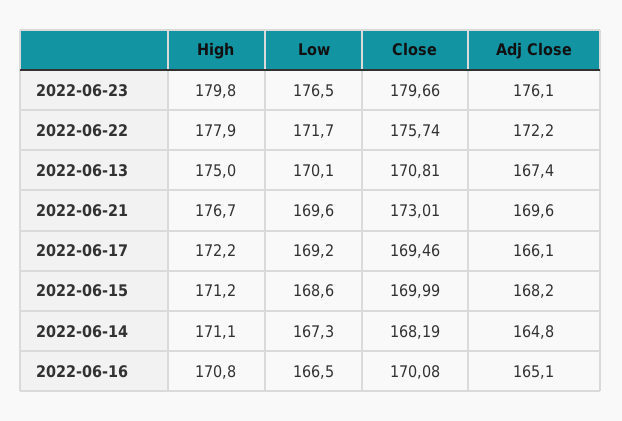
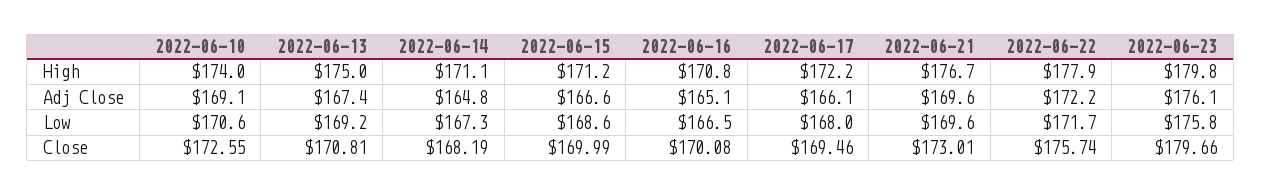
  {
    "High": {
      "2022-06-23": 179.8,
      "2022-06-22": 177.9,
      "2022-06-13": 175,
      "2022-06-21": 176.7,
      "2022-06-17": 172.2,
      "2022-06-15": 171.2,
      "2022-06-14": 171.1,
-     "2022-06-16": 170.8
+     "2022-06-16": 170.8,
+     "2022-06-10": 174
    },
    "Low": {
-     "2022-06-23": 176.5,
+     "2022-06-23": 175.8,
      "2022-06-22": 171.7,
-     "2022-06-13": 170.1,
+     "2022-06-13": 169.2,
      "2022-06-21": 169.6,
-     "2022-06-17": 169.2,
+     "2022-06-17": 168,
      "2022-06-15": 168.6,
      "2022-06-14": 167.3,
-     "2022-06-16": 166.5
+     "2022-06-16": 166.5,
+     "2022-06-10": 170.6
    },
    "Close": {
      "2022-06-23": 179.66,
      "2022-06-22": 175.74,
      "2022-06-13": 170.81,
      "2022-06-21": 173.01,
      "2022-06-17": 169.46,
      "2022-06-15": 169.99,
      "2022-06-14": 168.19,
-     "2022-06-16": 170.08
+     "2022-06-16": 170.08,
+     "2022-06-10": 172.55
    },
    "Adj Close": {
      "2022-06-23": 176.1,
      "2022-06-22": 172.2,
      "2022-06-13": 167.4,
      "2022-06-21": 169.6,
      "2022-06-17": 166.1,
-     "2022-06-15": 168.2,
+     "2022-06-15": 166.6,
      "2022-06-14": 164.8,
-     "2022-06-16": 165.1
+     "2022-06-16": 165.1,
+     "2022-06-10": 169.1
    }
  }

